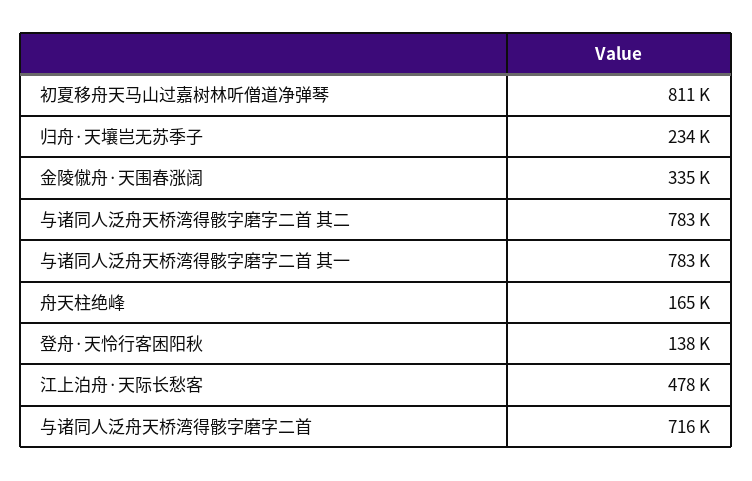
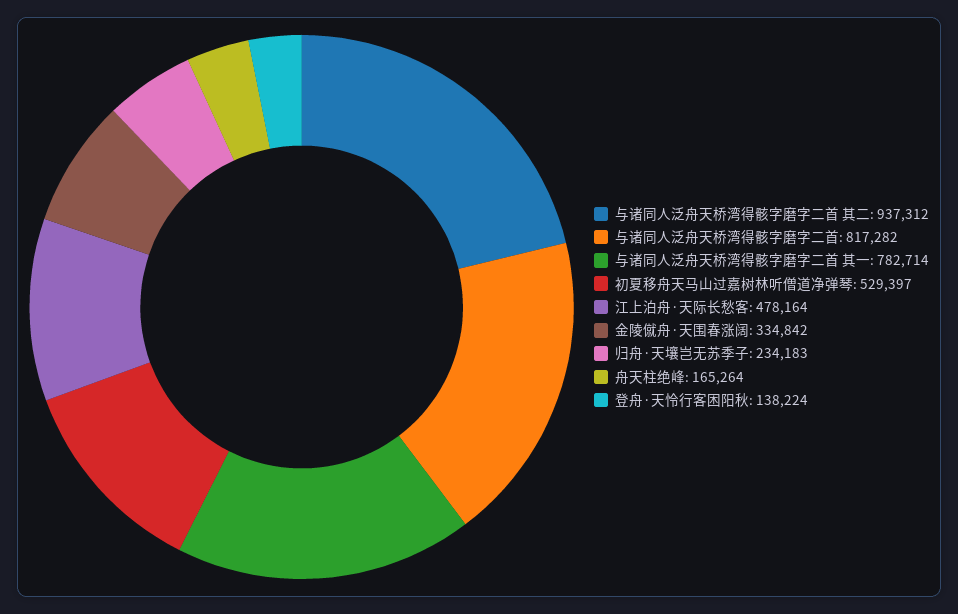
  {
-   "初夏移舟天马山过嘉树林听僧道净弹琴": 811000,
+   "初夏移舟天马山过嘉树林听僧道净弹琴": 529397,
    "归舟·天壤岂无苏季子": 234183,
    "金陵僦舟·天围春涨阔": 334842,
-   "与诸同人泛舟天桥湾得骸字磨字二首 其二": 783000,
+   "与诸同人泛舟天桥湾得骸字磨字二首 其二": 937312,
    "与诸同人泛舟天桥湾得骸字磨字二首 其一": 782714,
    "舟天柱绝峰": 165264,
    "登舟·天怜行客困阳秋": 138224,
    "江上泊舟·天际长愁客": 478164,
-   "与诸同人泛舟天桥湾得骸字磨字二首": 716000
+   "与诸同人泛舟天桥湾得骸字磨字二首": 817282
  }

